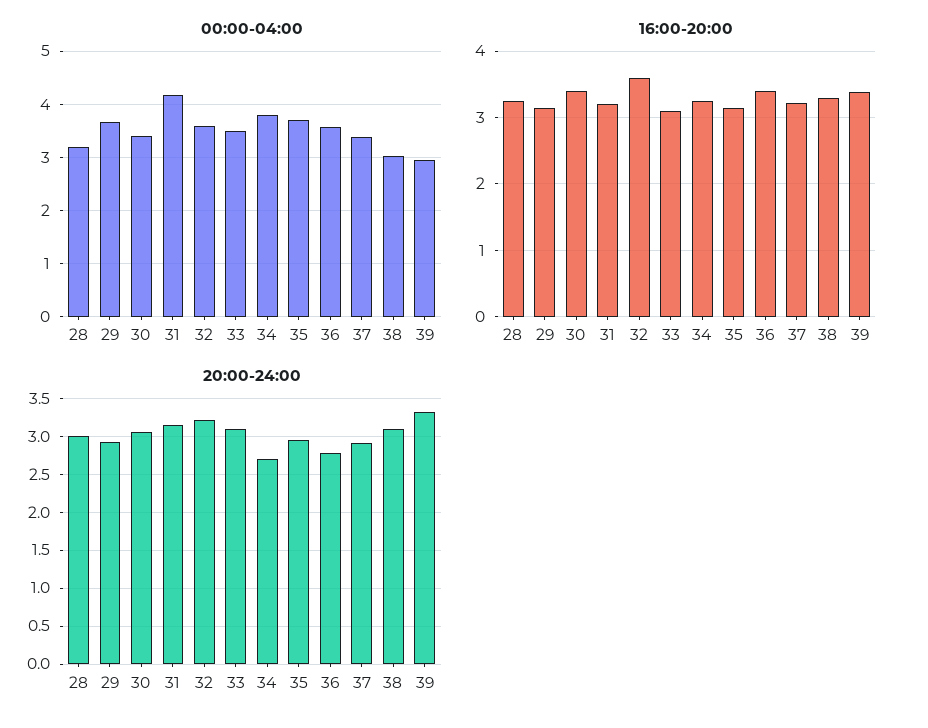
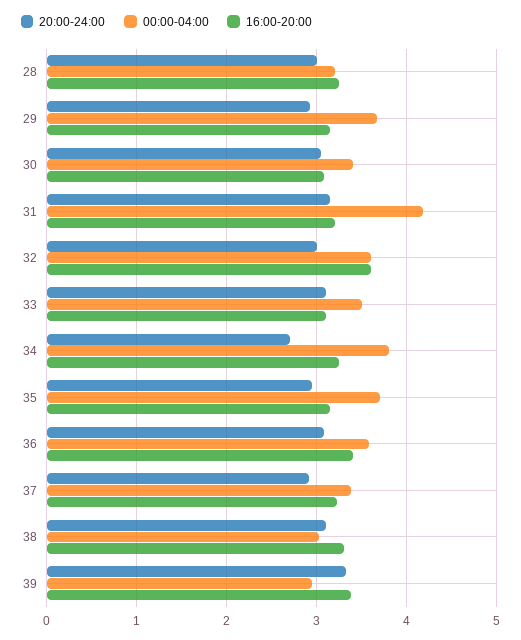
  {
    "00:00-04:00": {
      "28": 3.2,
      "29": 3.7,
      "30": 3.4,
      "31": 4.2,
      "32": 3.6,
      "33": 3.5,
      "34": 3.8,
      "35": 3.7,
      "36": 3.6,
      "37": 3.4,
      "38": 3,
      "39": 3
    },
    "16:00-20:00": {
      "28": 3.3,
      "29": 3.2,
-     "30": 3.4,
+     "30": 3.1,
      "31": 3.2,
      "32": 3.6,
      "33": 3.1,
      "34": 3.3,
      "35": 3.2,
      "36": 3.4,
      "37": 3.2,
      "38": 3.3,
      "39": 3.4
    },
    "20:00-24:00": {
      "28": 3,
      "29": 2.9,
      "30": 3.1,
      "31": 3.2,
-     "32": 3.2,
+     "32": 3,
      "33": 3.1,
      "34": 2.7,
      "35": 3,
-     "36": 2.8,
+     "36": 3.1,
      "37": 2.9,
      "38": 3.1,
      "39": 3.3
    }
  }

